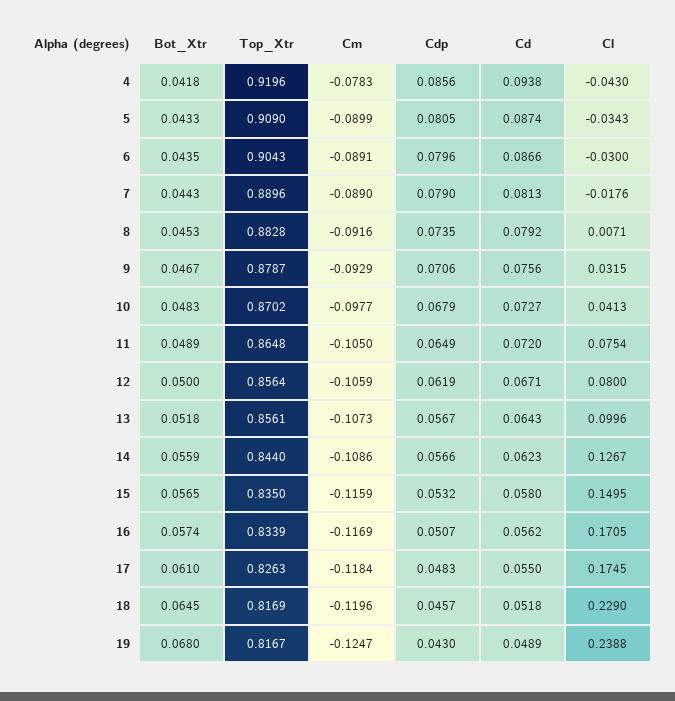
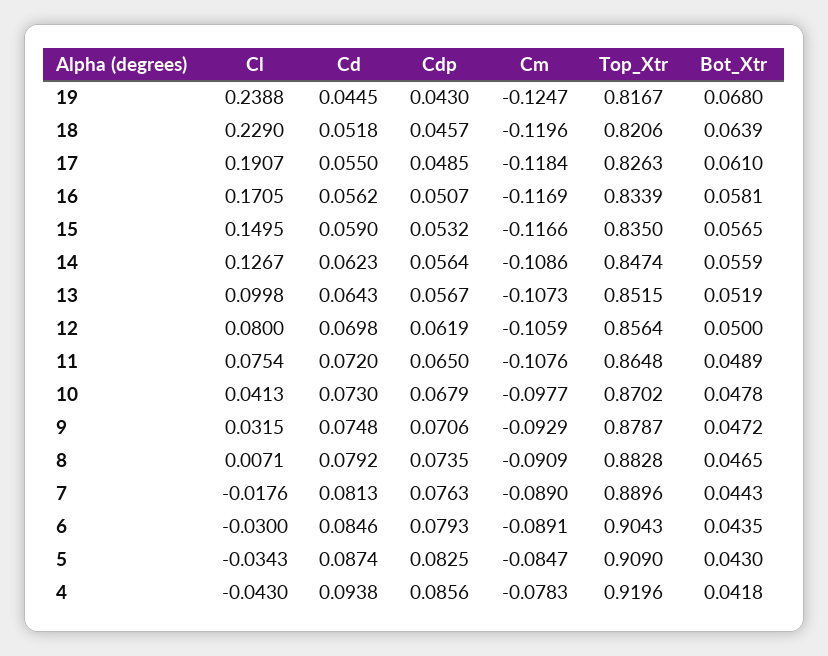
  {
    "Bot_Xtr": {
      "4": 0.0418,
-     "5": 0.0433,
+     "5": 0.043,
      "6": 0.0435,
      "7": 0.0443,
-     "8": 0.0453,
+     "8": 0.0465,
-     "9": 0.0467,
+     "9": 0.0472,
-     "10": 0.0483,
+     "10": 0.0478,
      "11": 0.0489,
      "12": 0.05,
-     "13": 0.0518,
+     "13": 0.0519,
      "14": 0.0559,
      "15": 0.0565,
-     "16": 0.0574,
+     "16": 0.0581,
      "17": 0.061,
-     "18": 0.0645,
+     "18": 0.0639,
      "19": 0.068
    },
    "Top_Xtr": {
      "4": 0.9196,
      "5": 0.909,
      "6": 0.9043,
      "7": 0.8896,
      "8": 0.8828,
      "9": 0.8787,
      "10": 0.8702,
      "11": 0.8648,
      "12": 0.8564,
-     "13": 0.8561,
+     "13": 0.8515,
-     "14": 0.844,
+     "14": 0.8474,
      "15": 0.835,
      "16": 0.8339,
      "17": 0.8263,
-     "18": 0.8169,
+     "18": 0.8206,
      "19": 0.8167
    },
    "Cm": {
      "4": -0.0783,
-     "5": -0.0899,
+     "5": -0.0847,
      "6": -0.0891,
      "7": -0.089,
-     "8": -0.0916,
+     "8": -0.0909,
      "9": -0.0929,
      "10": -0.0977,
-     "11": -0.105,
+     "11": -0.1076,
      "12": -0.1059,
      "13": -0.1073,
      "14": -0.1086,
-     "15": -0.1159,
+     "15": -0.1166,
      "16": -0.1169,
      "17": -0.1184,
      "18": -0.1196,
      "19": -0.1247
    },
    "Cdp": {
      "4": 0.0856,
-     "5": 0.0805,
+     "5": 0.0825,
-     "6": 0.0796,
+     "6": 0.0793,
-     "7": 0.079,
+     "7": 0.0763,
      "8": 0.0735,
      "9": 0.0706,
      "10": 0.0679,
-     "11": 0.0649,
+     "11": 0.065,
      "12": 0.0619,
      "13": 0.0567,
-     "14": 0.0566,
+     "14": 0.0564,
      "15": 0.0532,
      "16": 0.0507,
-     "17": 0.0483,
+     "17": 0.0485,
      "18": 0.0457,
      "19": 0.043
    },
    "Cd": {
      "4": 0.0938,
      "5": 0.0874,
-     "6": 0.0866,
+     "6": 0.0846,
      "7": 0.0813,
      "8": 0.0792,
-     "9": 0.0756,
+     "9": 0.0748,
-     "10": 0.0727,
+     "10": 0.073,
      "11": 0.072,
-     "12": 0.0671,
+     "12": 0.0698,
      "13": 0.0643,
      "14": 0.0623,
-     "15": 0.058,
+     "15": 0.059,
      "16": 0.0562,
      "17": 0.055,
      "18": 0.0518,
-     "19": 0.0489
+     "19": 0.0445
    },
    "Cl": {
      "4": -0.043,
      "5": -0.0343,
      "6": -0.03,
      "7": -0.0176,
      "8": 0.0071,
      "9": 0.0315,
      "10": 0.0413,
      "11": 0.0754,
      "12": 0.08,
-     "13": 0.0996,
+     "13": 0.0998,
      "14": 0.1267,
      "15": 0.1495,
      "16": 0.1705,
-     "17": 0.1745,
+     "17": 0.1907,
      "18": 0.229,
      "19": 0.2388
    }
  }

